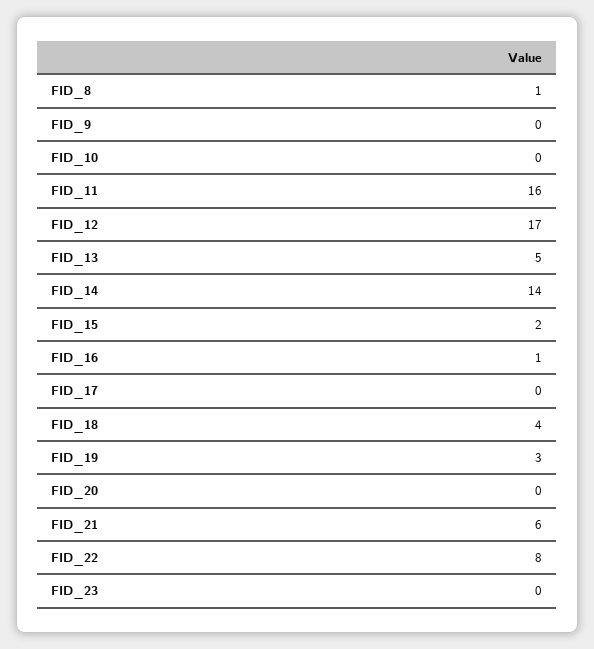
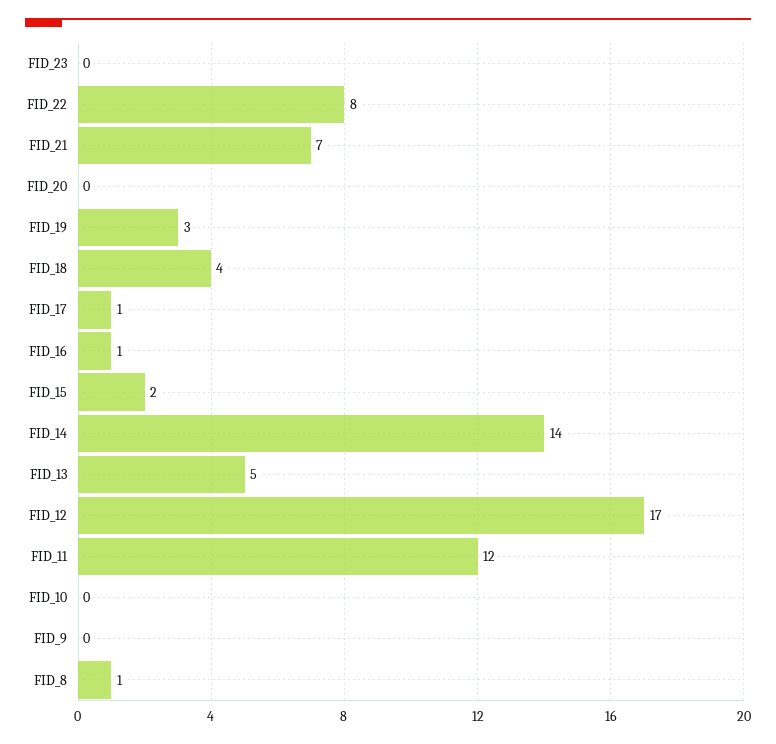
  {
    "FID_8": 1,
    "FID_9": 0,
    "FID_10": 0,
-   "FID_11": 16,
+   "FID_11": 12,
    "FID_12": 17,
    "FID_13": 5,
    "FID_14": 14,
    "FID_15": 2,
    "FID_16": 1,
-   "FID_17": 0,
+   "FID_17": 1,
    "FID_18": 4,
    "FID_19": 3,
    "FID_20": 0,
-   "FID_21": 6,
+   "FID_21": 7,
    "FID_22": 8,
    "FID_23": 0
  }

